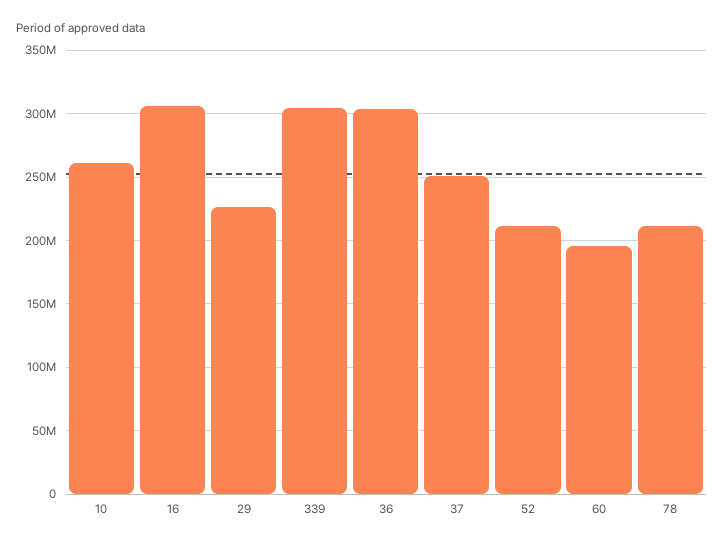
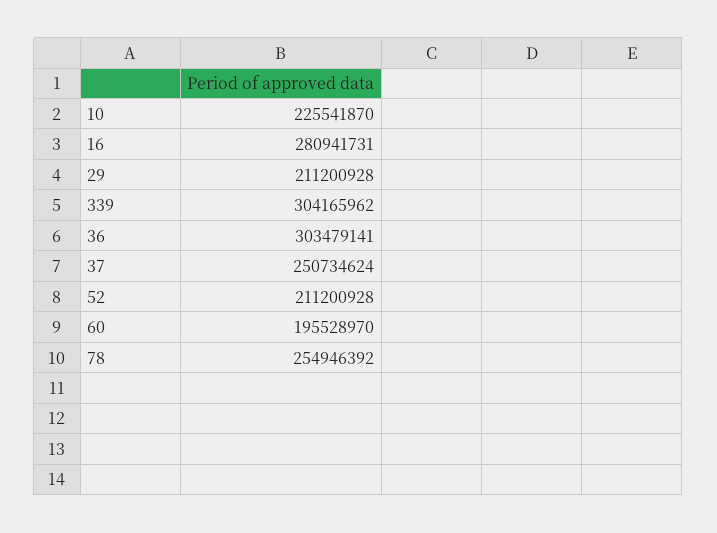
  {
-   "10": 260000000,
+   "10": 225541870,
-   "16": 305000000,
+   "16": 280941731,
-   "29": 225000000,
+   "29": 211200928,
    "339": 304165962,
    "36": 303479141,
    "37": 250734624,
    "52": 211200928,
    "60": 195528970,
-   "78": 210000000
+   "78": 254946392
  }

